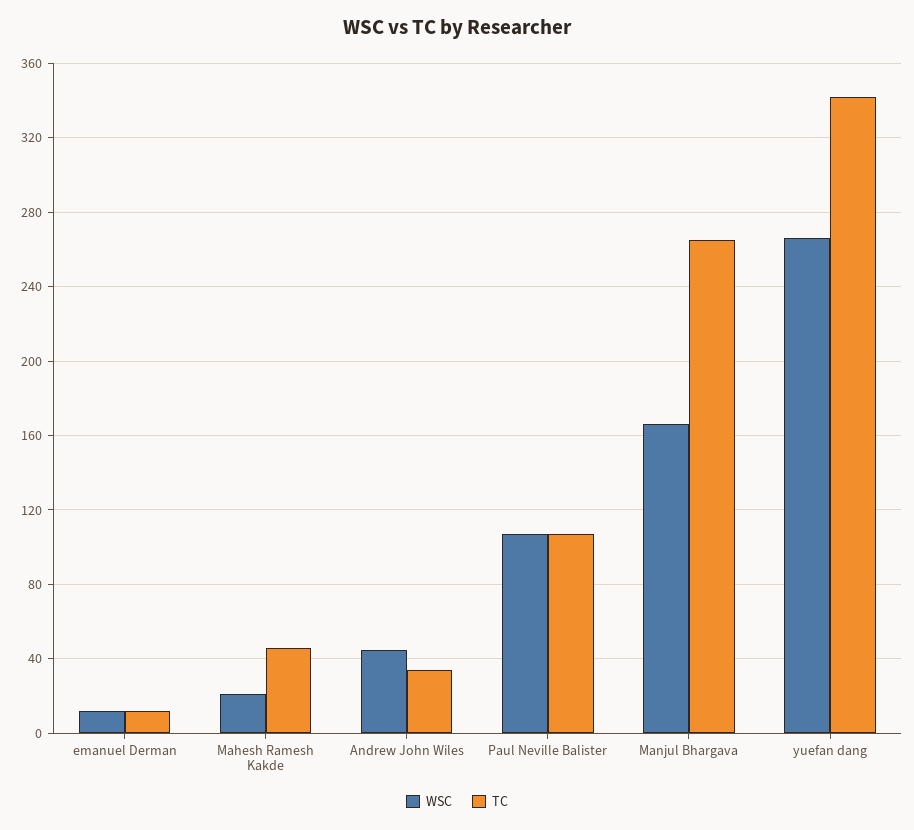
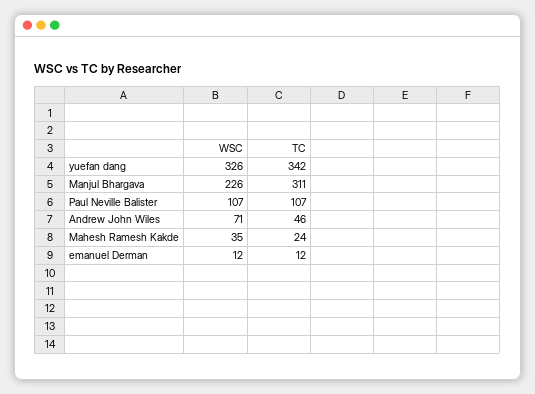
  {
    "WSC": {
      "emanuel Derman": 12,
-     "Mahesh Ramesh Kakde": 20,
+     "Mahesh Ramesh Kakde": 35,
-     "Andrew John Wiles": 45,
+     "Andrew John Wiles": 71,
      "Paul Neville Balister": 107,
-     "Manjul Bhargava": 165,
+     "Manjul Bhargava": 226,
-     "yuefan dang": 265
+     "yuefan dang": 326
    },
    "TC": {
      "emanuel Derman": 12,
-     "Mahesh Ramesh Kakde": 45,
+     "Mahesh Ramesh Kakde": 24,
-     "Andrew John Wiles": 35,
+     "Andrew John Wiles": 46,
      "Paul Neville Balister": 107,
-     "Manjul Bhargava": 265,
+     "Manjul Bhargava": 311,
      "yuefan dang": 342
    }
  }

